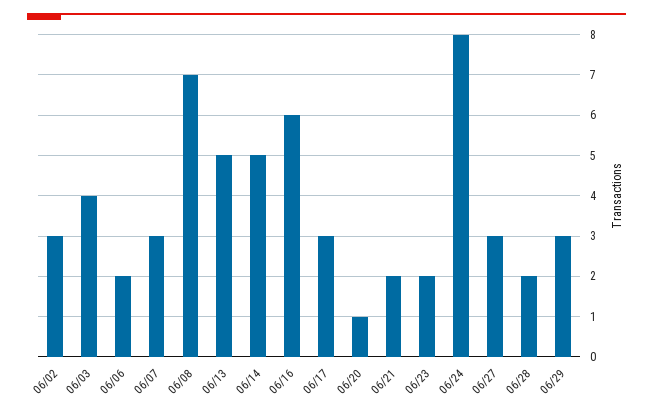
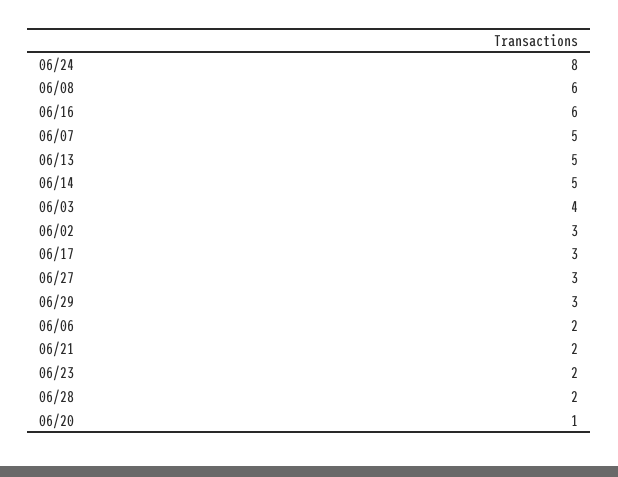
  {
    "06/02": 3,
    "06/03": 4,
    "06/06": 2,
-   "06/07": 3,
+   "06/07": 5,
-   "06/08": 7,
+   "06/08": 6,
    "06/13": 5,
    "06/14": 5,
    "06/16": 6,
    "06/17": 3,
    "06/20": 1,
    "06/21": 2,
    "06/23": 2,
    "06/24": 8,
    "06/27": 3,
    "06/28": 2,
    "06/29": 3
  }

